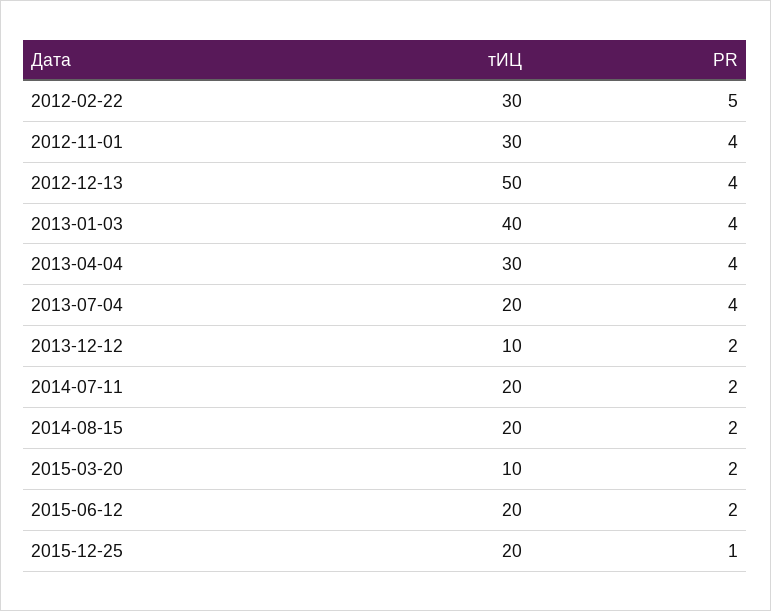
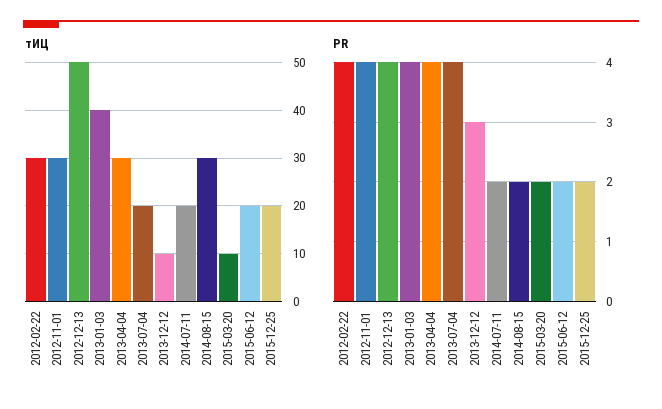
  {
    "тИЦ": {
      "2012-02-22": 30,
      "2012-11-01": 30,
      "2012-12-13": 50,
      "2013-01-03": 40,
      "2013-04-04": 30,
      "2013-07-04": 20,
      "2013-12-12": 10,
      "2014-07-11": 20,
-     "2014-08-15": 20,
+     "2014-08-15": 30,
      "2015-03-20": 10,
      "2015-06-12": 20,
      "2015-12-25": 20
    },
    "PR": {
-     "2012-02-22": 5,
+     "2012-02-22": 4,
      "2012-11-01": 4,
      "2012-12-13": 4,
      "2013-01-03": 4,
      "2013-04-04": 4,
      "2013-07-04": 4,
-     "2013-12-12": 2,
+     "2013-12-12": 3,
      "2014-07-11": 2,
      "2014-08-15": 2,
      "2015-03-20": 2,
      "2015-06-12": 2,
-     "2015-12-25": 1
+     "2015-12-25": 2
    }
  }

